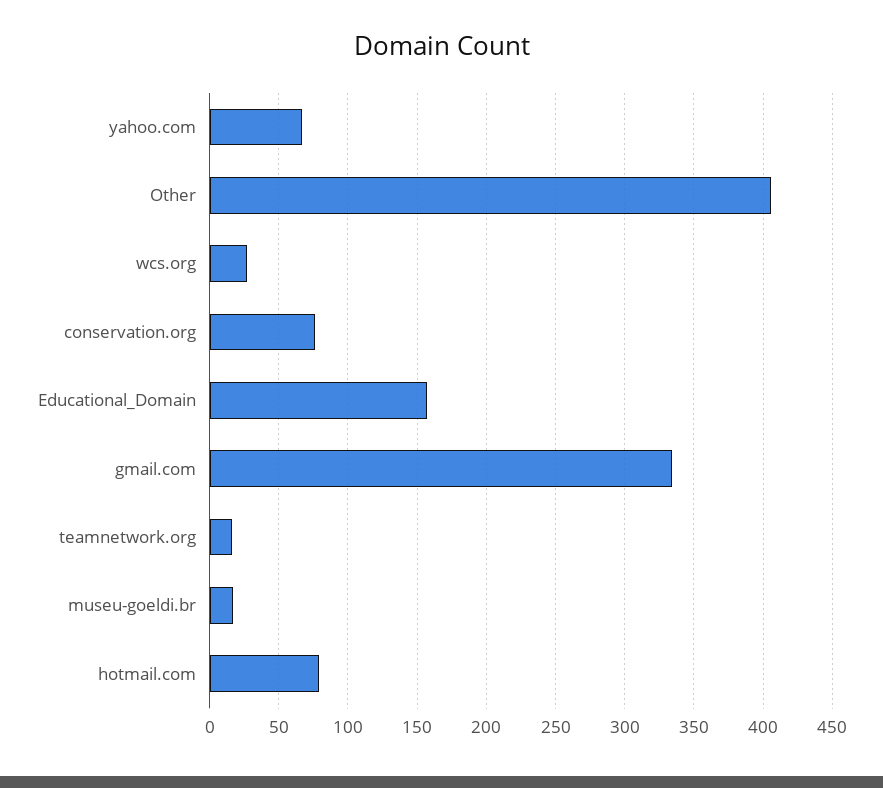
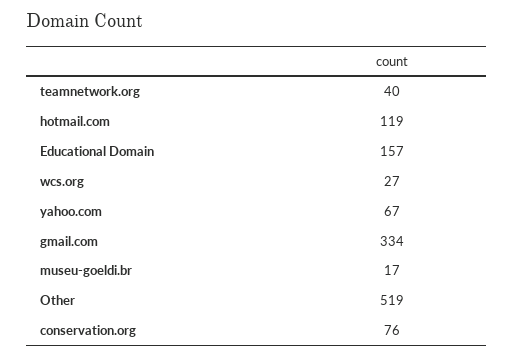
  {
    "yahoo.com": 67,
-   "Other": 405,
+   "Other": 519,
    "wcs.org": 27,
    "conservation.org": 76,
    "Educational_Domain": 157,
    "gmail.com": 334,
-   "teamnetwork.org": 15,
+   "teamnetwork.org": 40,
    "museu-goeldi.br": 17,
-   "hotmail.com": 80
+   "hotmail.com": 119
  }

